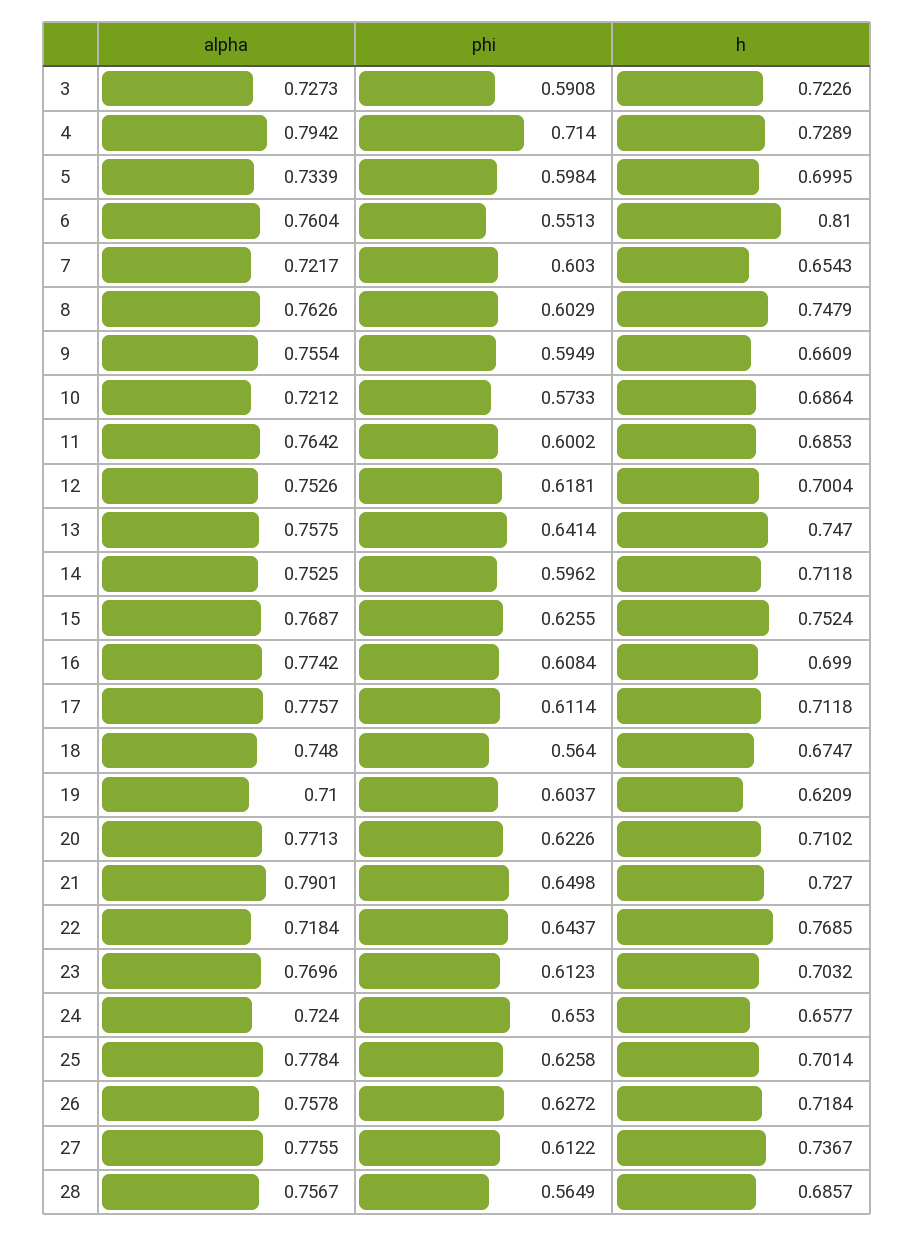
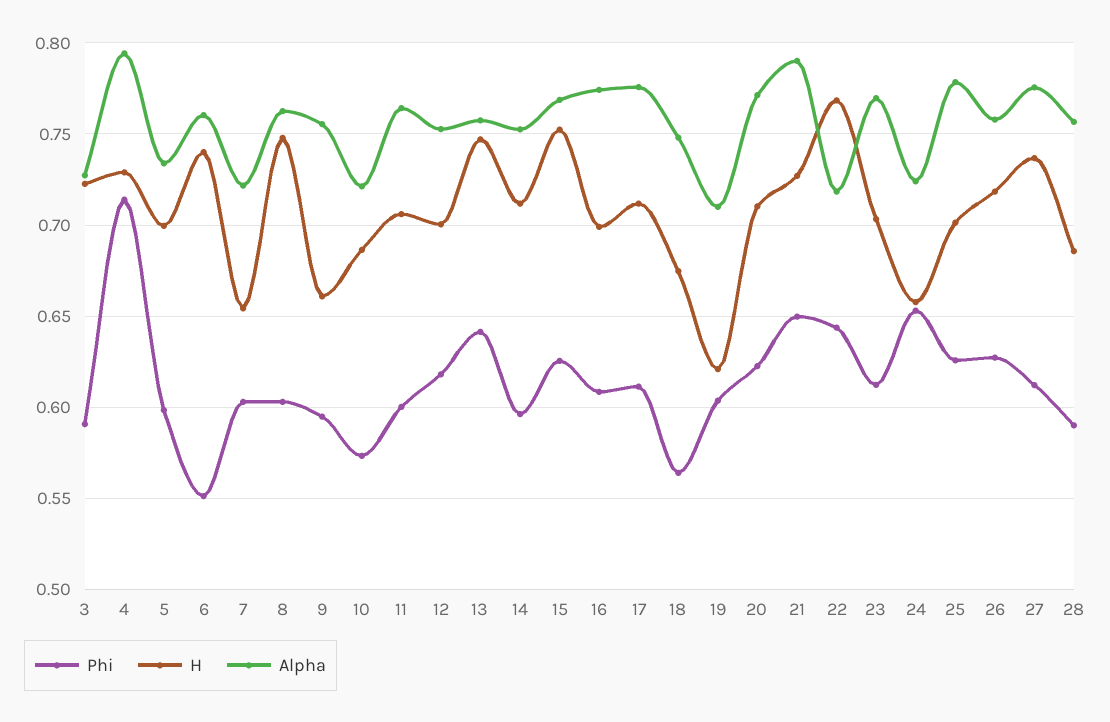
  {
    "alpha": {
      "3": 0.7273,
      "4": 0.7942,
      "5": 0.7339,
      "6": 0.7604,
      "7": 0.7217,
      "8": 0.7626,
      "9": 0.7554,
      "10": 0.7212,
      "11": 0.7642,
      "12": 0.7526,
      "13": 0.7575,
      "14": 0.7525,
      "15": 0.7687,
      "16": 0.7742,
      "17": 0.7757,
      "18": 0.748,
      "19": 0.71,
      "20": 0.7713,
      "21": 0.7901,
      "22": 0.7184,
      "23": 0.7696,
      "24": 0.724,
      "25": 0.7784,
      "26": 0.7578,
      "27": 0.7755,
      "28": 0.7567
    },
    "phi": {
      "3": 0.5908,
      "4": 0.714,
      "5": 0.5984,
      "6": 0.5513,
      "7": 0.603,
      "8": 0.6029,
      "9": 0.5949,
      "10": 0.5733,
      "11": 0.6002,
      "12": 0.6181,
      "13": 0.6414,
      "14": 0.5962,
      "15": 0.6255,
      "16": 0.6084,
      "17": 0.6114,
      "18": 0.564,
      "19": 0.6037,
      "20": 0.6226,
      "21": 0.6498,
      "22": 0.6437,
      "23": 0.6123,
      "24": 0.653,
      "25": 0.6258,
      "26": 0.6272,
      "27": 0.6122,
-     "28": 0.5649
+     "28": 0.59
    },
    "h": {
      "3": 0.7226,
      "4": 0.7289,
      "5": 0.6995,
-     "6": 0.81,
+     "6": 0.74,
      "7": 0.6543,
      "8": 0.7479,
      "9": 0.6609,
      "10": 0.6864,
-     "11": 0.6853,
+     "11": 0.705,
      "12": 0.7004,
      "13": 0.747,
      "14": 0.7118,
      "15": 0.7524,
      "16": 0.699,
      "17": 0.7118,
      "18": 0.6747,
      "19": 0.6209,
      "20": 0.7102,
      "21": 0.727,
      "22": 0.7685,
      "23": 0.7032,
      "24": 0.6577,
      "25": 0.7014,
      "26": 0.7184,
      "27": 0.7367,
      "28": 0.6857
    }
  }

